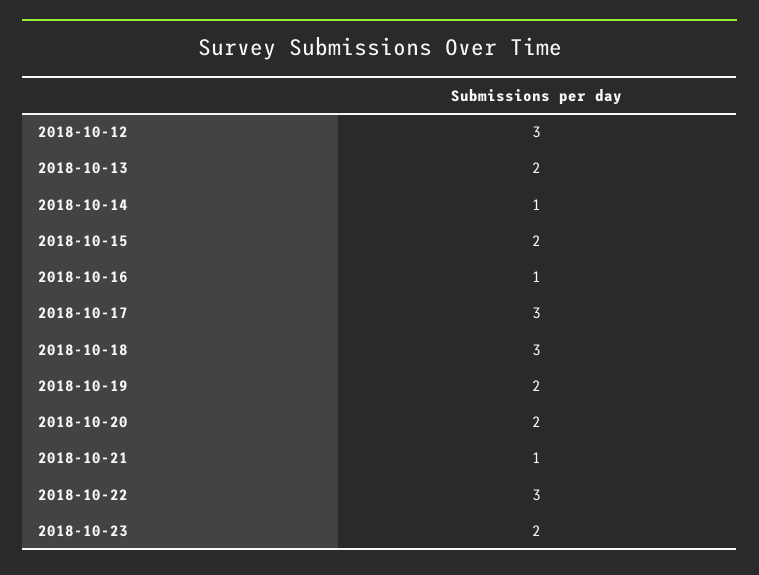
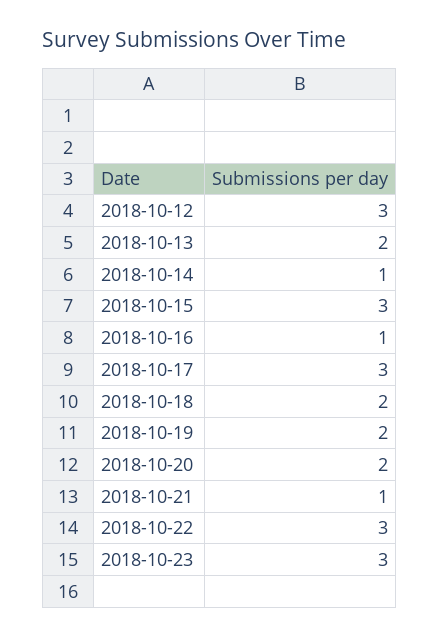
  {
    "2018-10-12": 3,
    "2018-10-13": 2,
    "2018-10-14": 1,
-   "2018-10-15": 2,
+   "2018-10-15": 3,
    "2018-10-16": 1,
    "2018-10-17": 3,
-   "2018-10-18": 3,
+   "2018-10-18": 2,
    "2018-10-19": 2,
    "2018-10-20": 2,
    "2018-10-21": 1,
    "2018-10-22": 3,
-   "2018-10-23": 2
+   "2018-10-23": 3
  }

